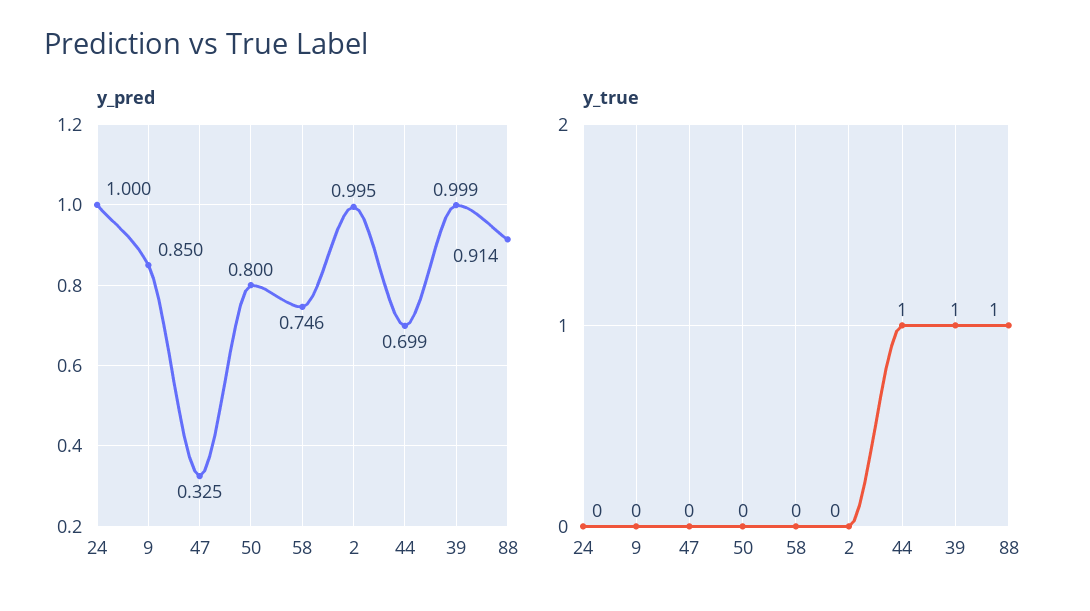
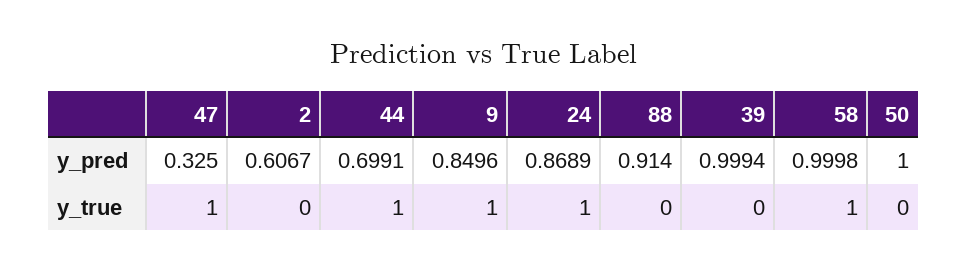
  {
    "y_pred": {
-     "24": 1,
+     "24": 0.8689,
      "9": 0.8496,
      "47": 0.325,
-     "50": 0.8,
+     "50": 1,
-     "58": 0.746,
+     "58": 0.9998,
-     "2": 0.995,
+     "2": 0.6067,
      "44": 0.6991,
      "39": 0.9994,
      "88": 0.914
    },
    "y_true": {
-     "24": 0,
+     "24": 1,
-     "9": 0,
+     "9": 1,
-     "47": 0,
+     "47": 1,
      "50": 0,
-     "58": 0,
+     "58": 1,
      "2": 0,
      "44": 1,
-     "39": 1,
+     "39": 0,
-     "88": 1
+     "88": 0
    }
  }

